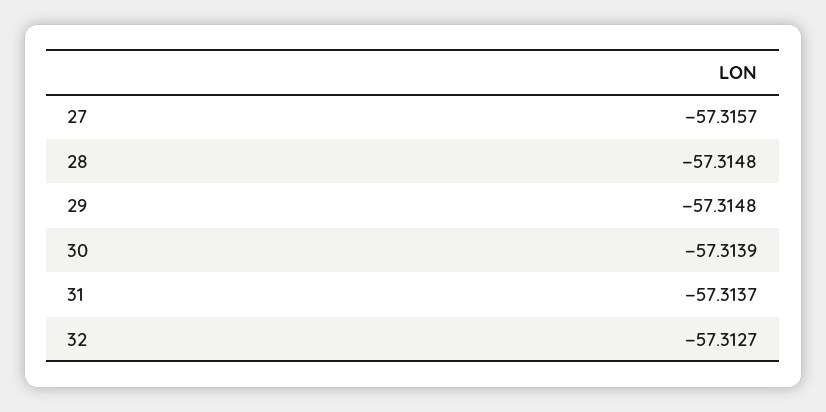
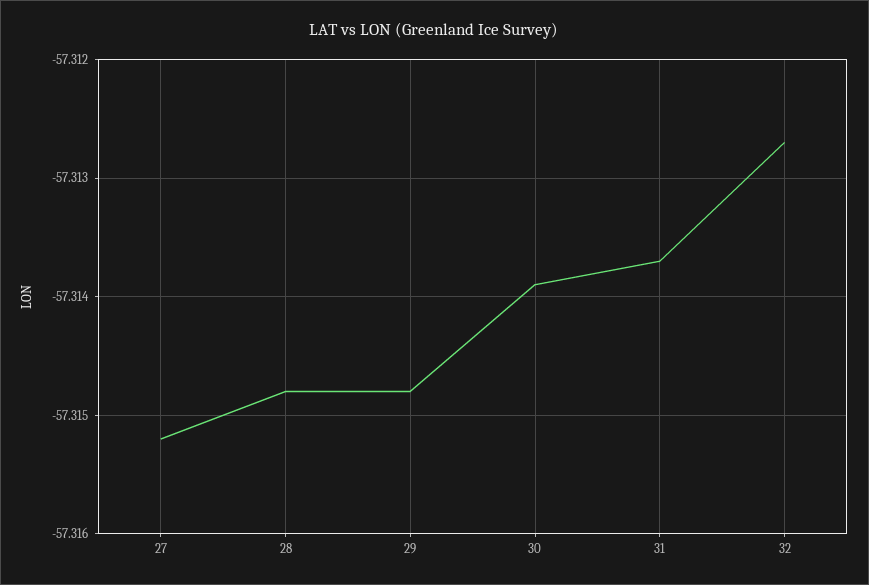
  {
-   "27": -57.3157,
+   "27": -57.3152,
    "28": -57.3148,
    "29": -57.3148,
    "30": -57.3139,
    "31": -57.3137,
    "32": -57.3127
  }

